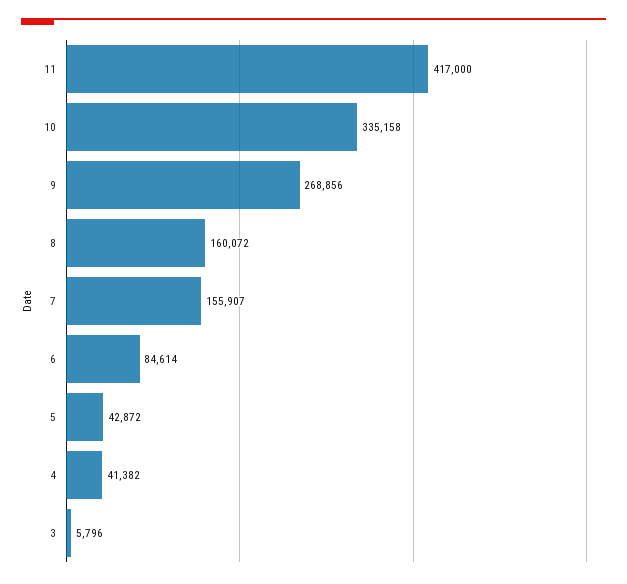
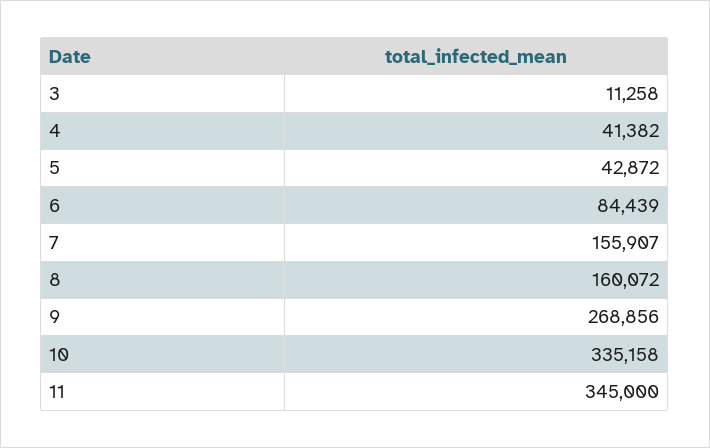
  {
-   "11": 417000,
+   "11": 345000,
    "10": 335158,
    "9": 268856,
    "8": 160072,
    "7": 155907,
-   "6": 84614,
+   "6": 84439,
    "5": 42872,
    "4": 41382,
-   "3": 5796
+   "3": 11258
  }

